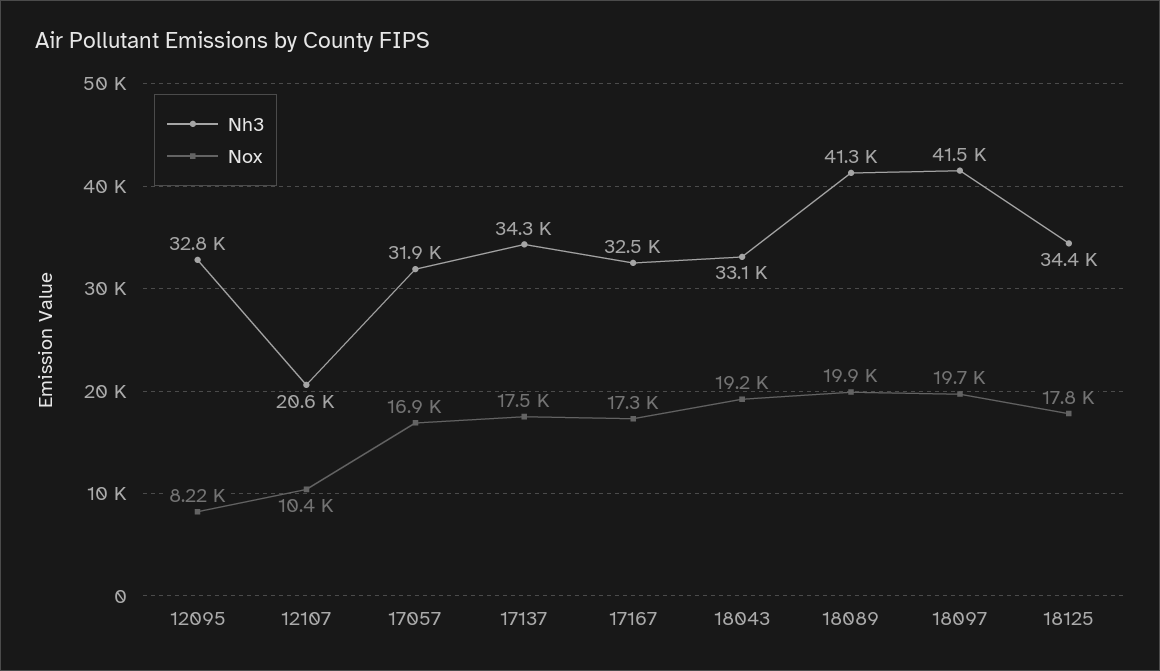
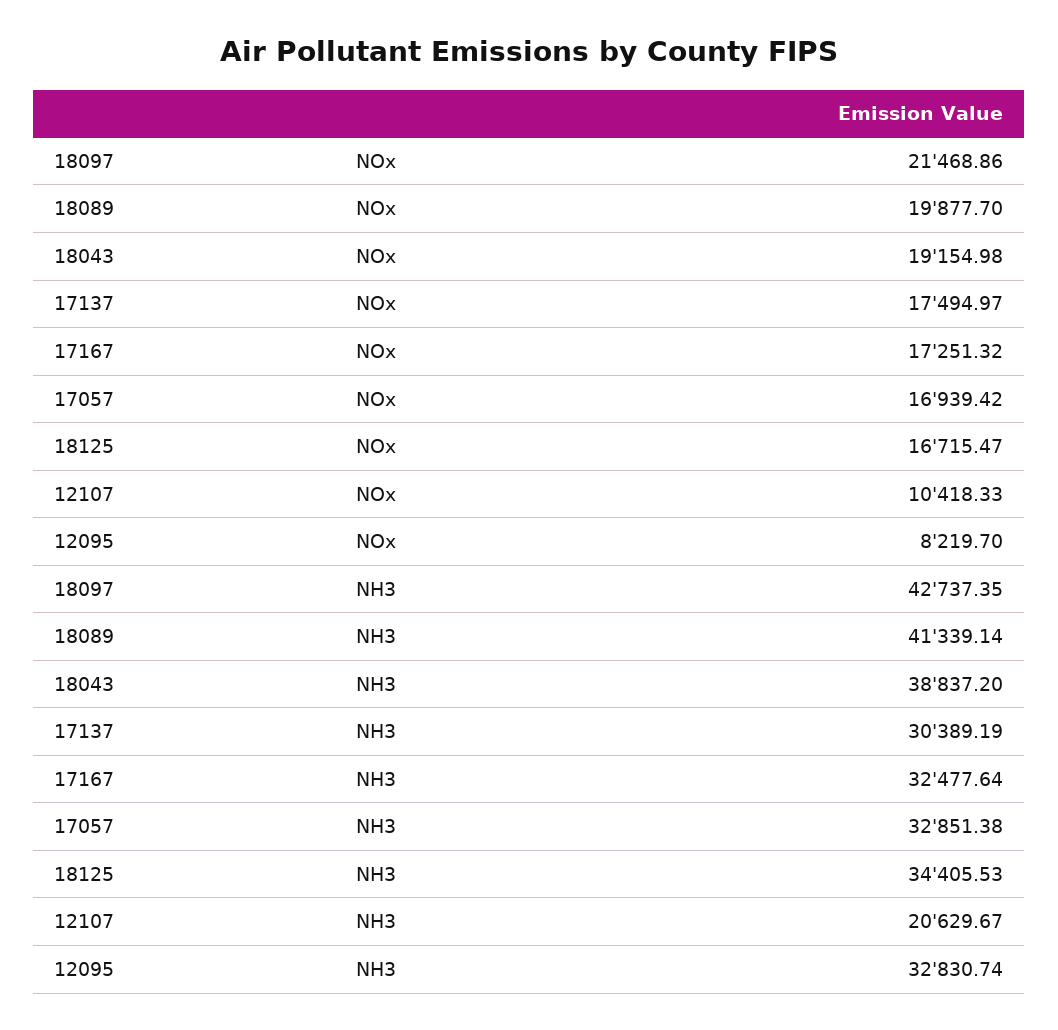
  {
    "Nh3": {
      "12095": 32830.74,
      "12107": 20629.67,
-     "17057": 31900,
+     "17057": 32851.38,
-     "17137": 34300,
+     "17137": 30389.19,
      "17167": 32477.64,
-     "18043": 33100,
+     "18043": 38837.2,
      "18089": 41339.14,
-     "18097": 41500,
+     "18097": 42737.35,
      "18125": 34405.53
    },
    "Nox": {
      "12095": 8219.7,
      "12107": 10418.33,
      "17057": 16939.42,
      "17137": 17494.97,
      "17167": 17251.32,
      "18043": 19154.98,
      "18089": 19877.7,
-     "18097": 19700,
+     "18097": 21468.86,
-     "18125": 17800
+     "18125": 16715.47
    }
  }

